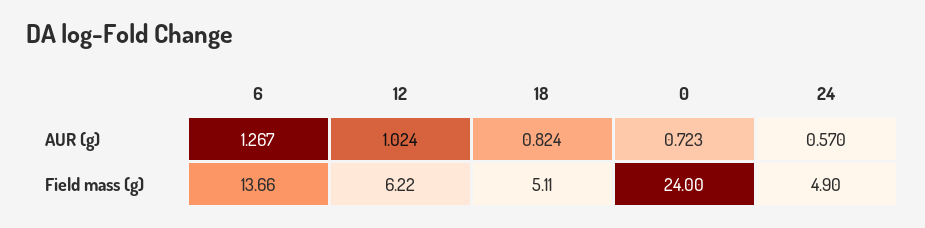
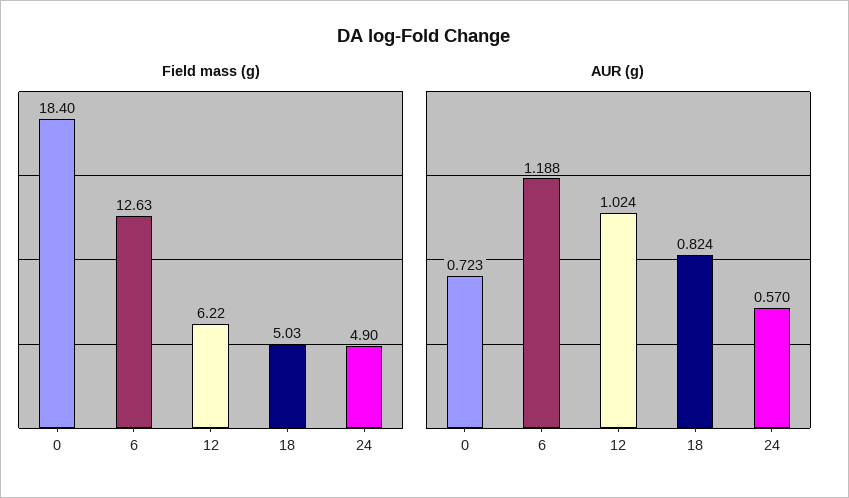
  {
    "AUR (g)": {
-     "6": 1.267,
+     "6": 1.188,
      "12": 1.024,
      "18": 0.824,
      "0": 0.723,
      "24": 0.57
    },
    "Field mass (g)": {
-     "6": 13.66,
+     "6": 12.63,
      "12": 6.22,
-     "18": 5.11,
+     "18": 5.03,
-     "0": 24,
+     "0": 18.4,
      "24": 4.9
    }
  }

